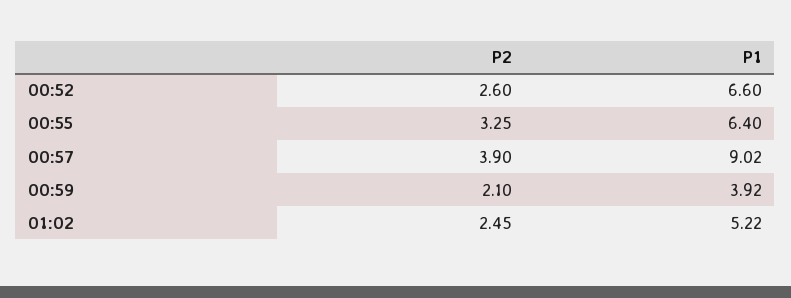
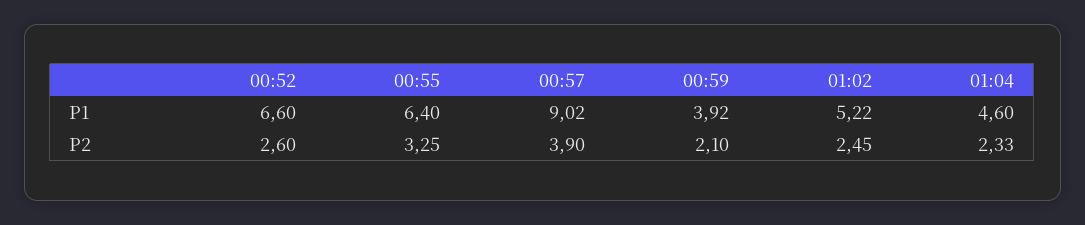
  {
    "P2": {
      "00:52": 2.6,
      "00:55": 3.25,
      "00:57": 3.9,
      "00:59": 2.1,
-     "01:02": 2.45
+     "01:02": 2.45,
+     "01:04": 2.33
    },
    "P1": {
      "00:52": 6.6,
      "00:55": 6.4,
      "00:57": 9.02,
      "00:59": 3.92,
-     "01:02": 5.22
+     "01:02": 5.22,
+     "01:04": 4.6
    }
  }

